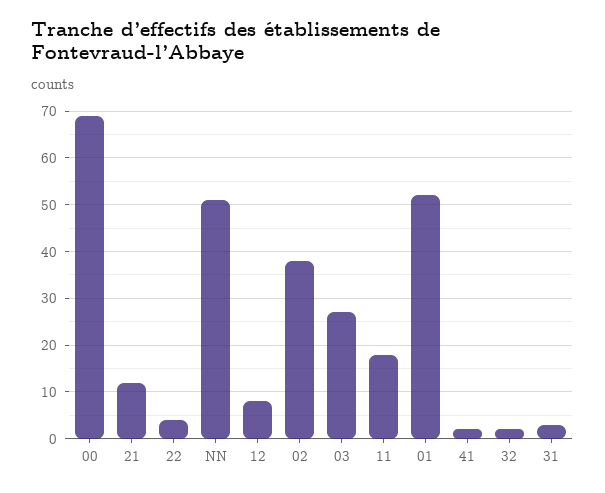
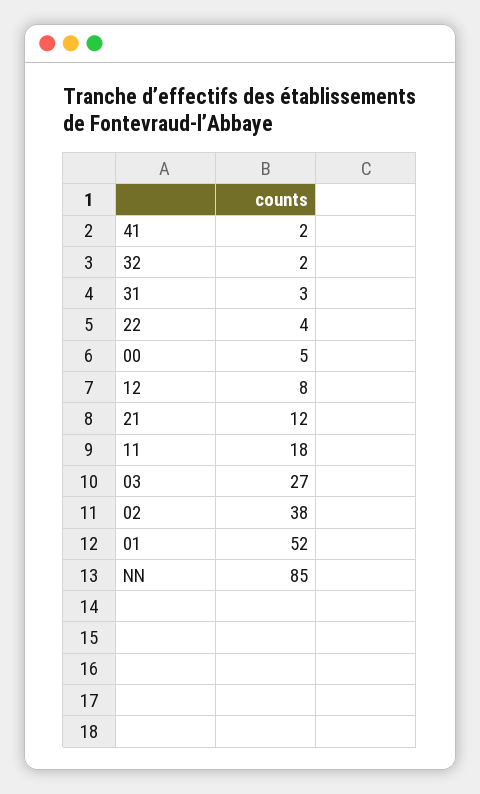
  {
-   "00": 70,
+   "00": 5,
    "21": 12,
    "22": 4,
-   "NN": 50,
+   "NN": 85,
    "12": 8,
    "02": 38,
    "03": 27,
    "11": 18,
    "01": 52,
    "41": 2,
    "32": 2,
    "31": 3
  }

